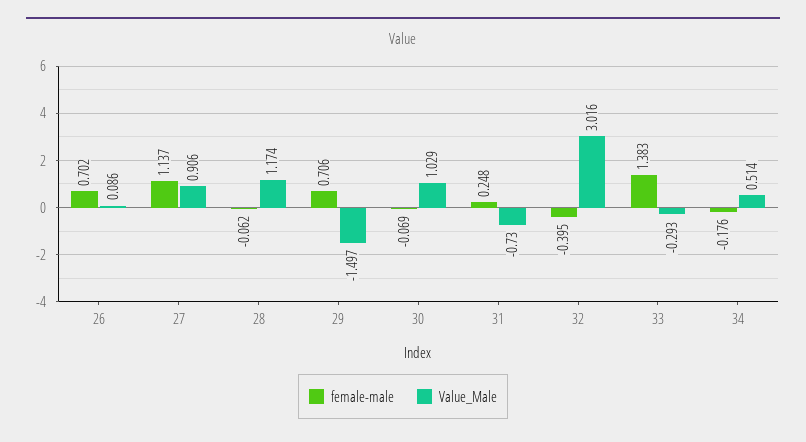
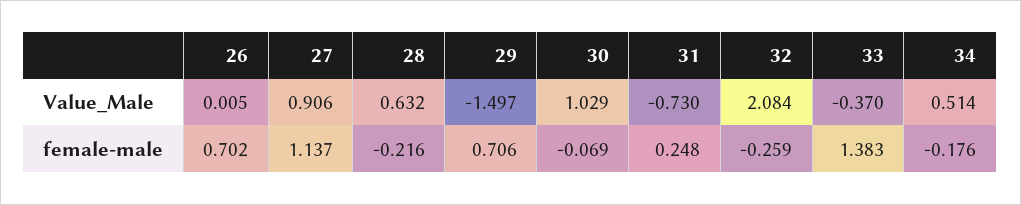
  {
    "female-male": {
      "26": 0.702,
      "27": 1.137,
-     "28": -0.062,
+     "28": -0.216,
      "29": 0.706,
      "30": -0.069,
      "31": 0.248,
-     "32": -0.395,
+     "32": -0.259,
      "33": 1.383,
      "34": -0.176
    },
    "Value_Male": {
-     "26": 0.086,
+     "26": 0.005,
      "27": 0.906,
-     "28": 1.174,
+     "28": 0.632,
      "29": -1.497,
      "30": 1.029,
      "31": -0.73,
-     "32": 3.016,
+     "32": 2.084,
-     "33": -0.293,
+     "33": -0.37,
      "34": 0.514
    }
  }

